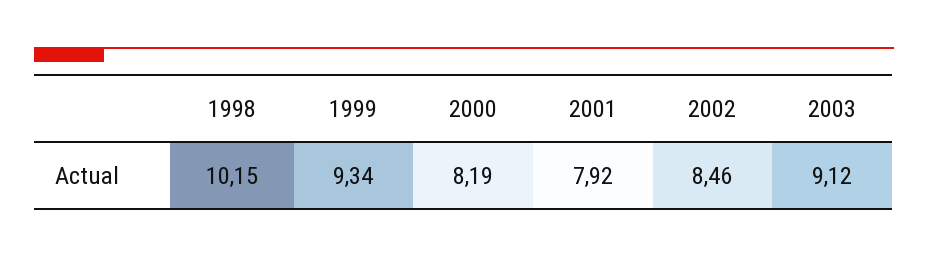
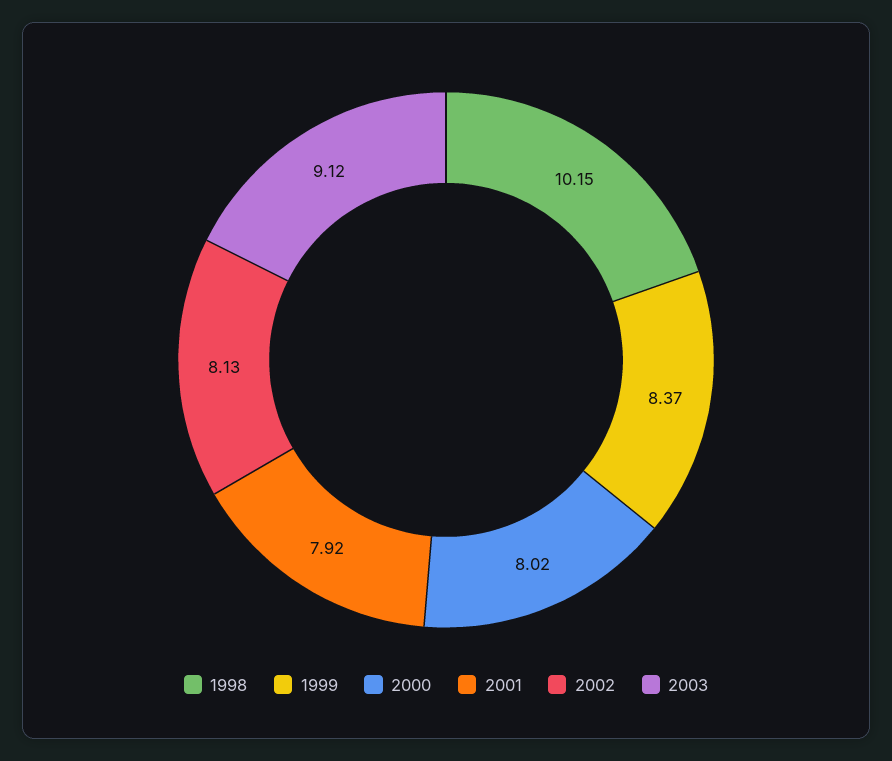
  {
    "1998": 10.15,
-   "1999": 9.34,
+   "1999": 8.37,
-   "2000": 8.19,
+   "2000": 8.02,
    "2001": 7.92,
-   "2002": 8.46,
+   "2002": 8.13,
    "2003": 9.12
  }

